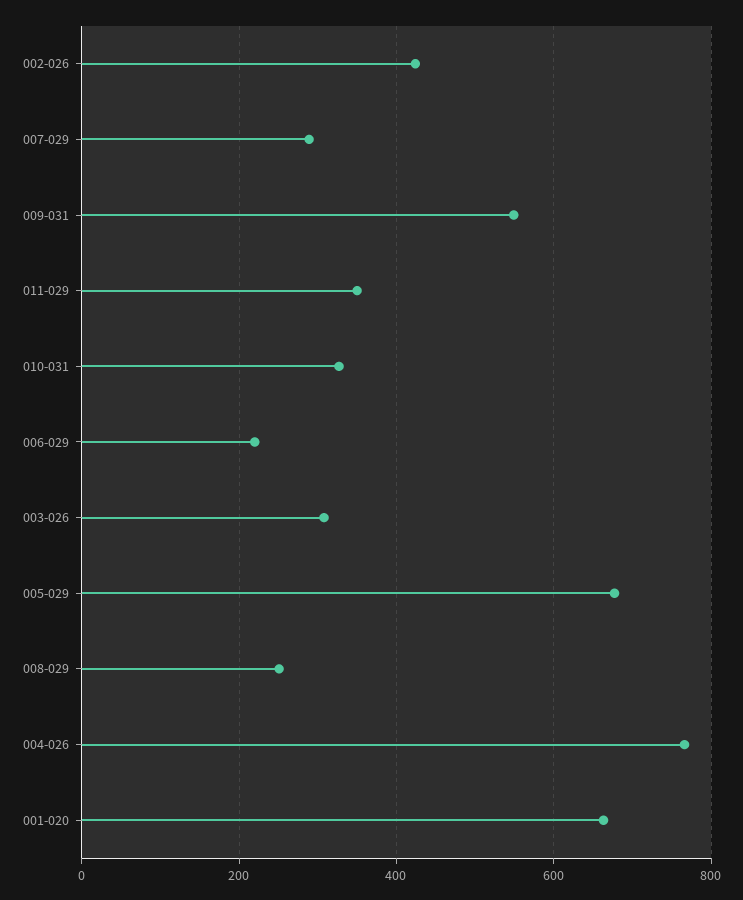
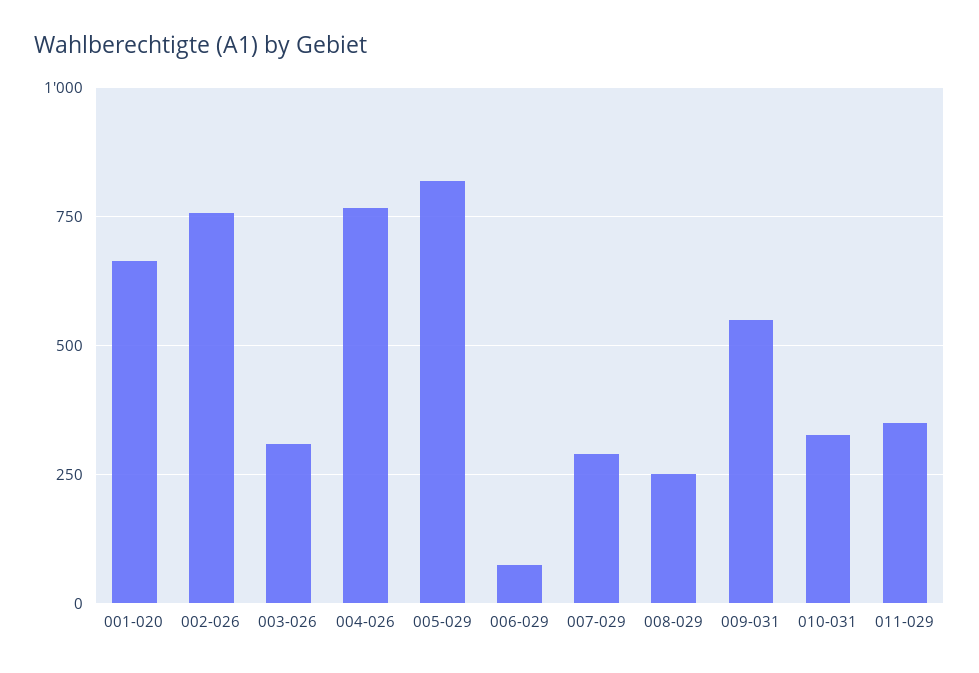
  {
-   "002-026": 420,
+   "002-026": 750,
    "007-029": 280,
    "009-031": 540,
    "011-029": 360,
    "010-031": 320,
-   "006-029": 220,
+   "006-029": 75,
    "003-026": 300,
-   "005-029": 680,
+   "005-029": 825,
    "008-029": 260,
    "004-026": 760,
    "001-020": 660
  }

